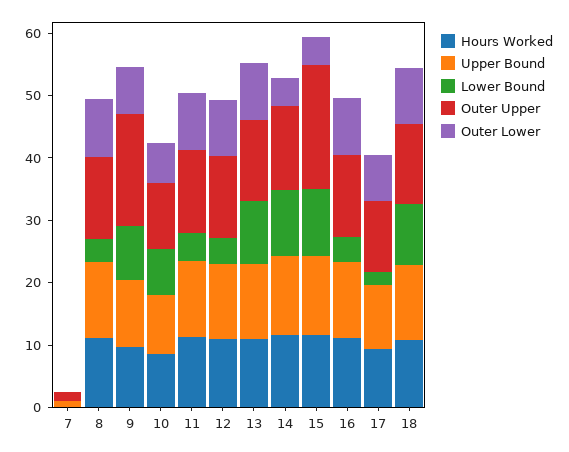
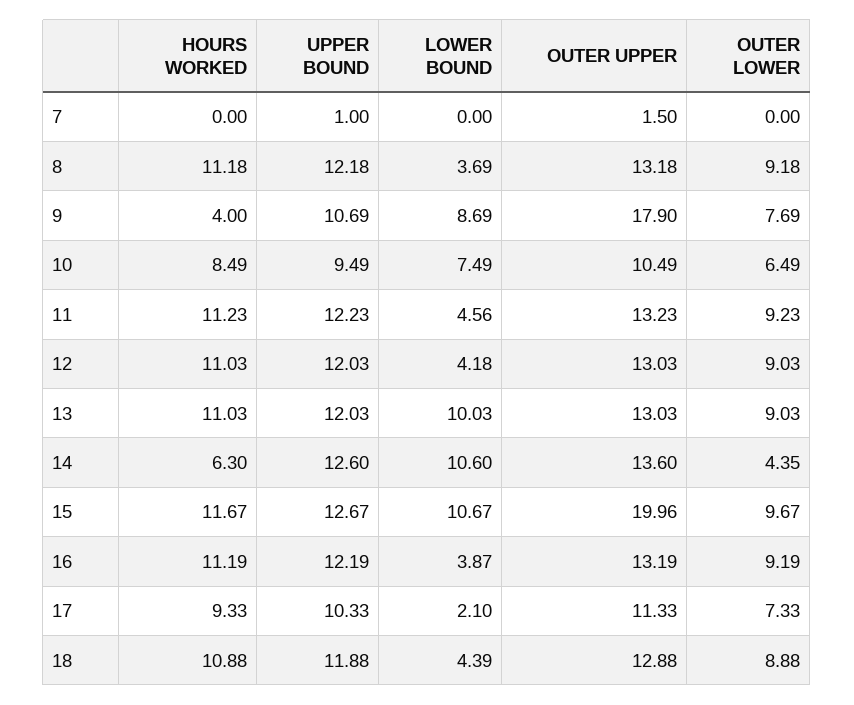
  {
    "Hours Worked": {
      "7": 0,
      "8": 11.18,
-     "9": 10,
+     "9": 4,
      "10": 8.49,
      "11": 11.23,
      "12": 11.03,
      "13": 11.03,
-     "14": 12,
+     "14": 6.3,
      "15": 11.67,
      "16": 11.19,
      "17": 9.33,
      "18": 10.88
    },
    "Upper Bound": {
      "7": 1,
      "8": 12.18,
      "9": 10.69,
      "10": 9.49,
      "11": 12.23,
      "12": 12.03,
      "13": 12.03,
      "14": 12.6,
      "15": 12.67,
      "16": 12.19,
      "17": 10.33,
      "18": 11.88
    },
    "Lower Bound": {
      "7": 0,
      "8": 3.69,
      "9": 8.69,
      "10": 7.49,
      "11": 4.56,
      "12": 4.18,
      "13": 10.03,
      "14": 10.6,
      "15": 10.67,
      "16": 3.87,
      "17": 2.1,
-     "18": 10
+     "18": 4.39
    },
    "Outer Upper": {
      "7": 1.5,
      "8": 13.18,
      "9": 17.9,
      "10": 10.49,
      "11": 13.23,
      "12": 13.03,
      "13": 13.03,
      "14": 13.6,
      "15": 19.96,
      "16": 13.19,
      "17": 11.33,
      "18": 12.88
    },
    "Outer Lower": {
      "7": 0,
      "8": 9.18,
      "9": 7.69,
      "10": 6.49,
      "11": 9.23,
      "12": 9.03,
      "13": 9.03,
      "14": 4.35,
-     "15": 4,
+     "15": 9.67,
      "16": 9.19,
      "17": 7.33,
      "18": 8.88
    }
  }

